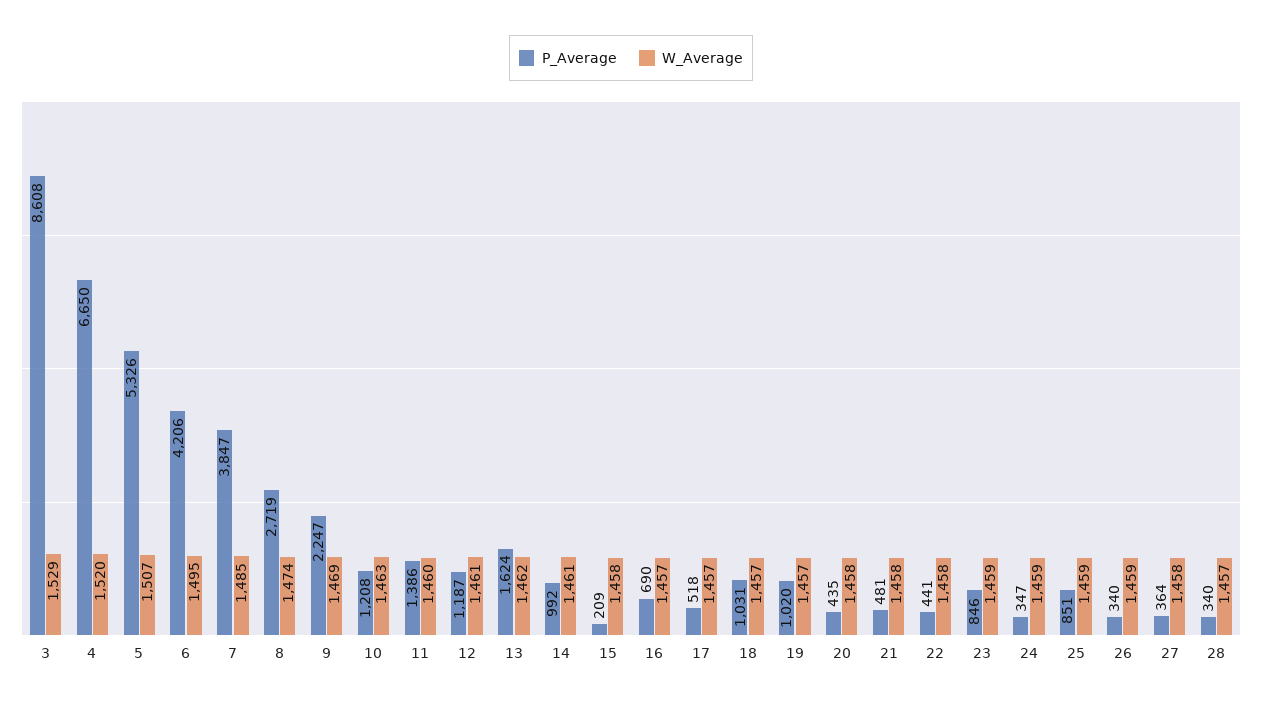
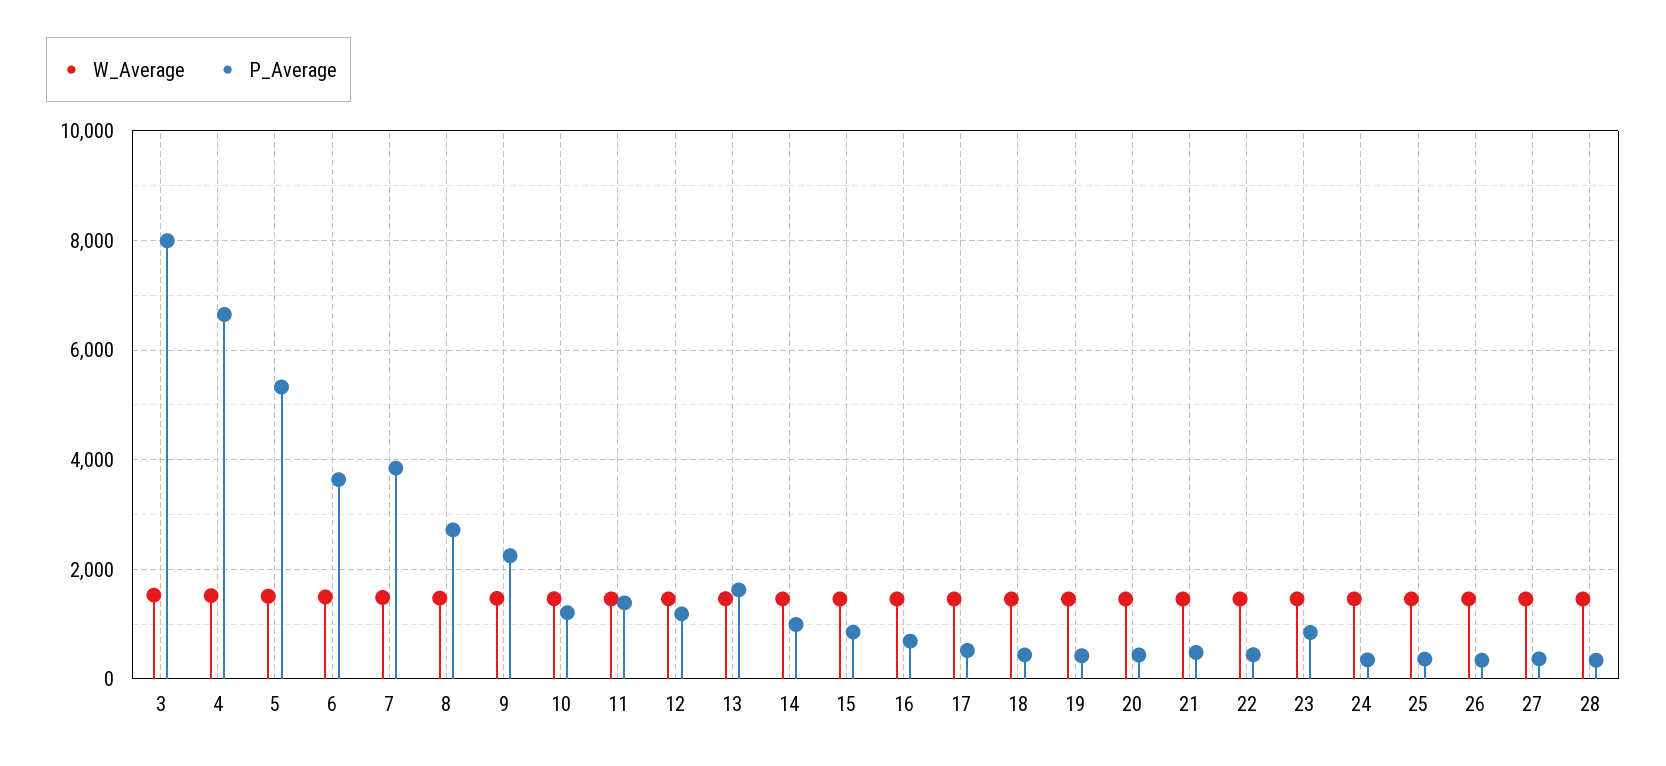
  {
    "P_Average": {
-     "3": 8608,
+     "3": 8000,
      "4": 6650,
      "5": 5326,
-     "6": 4206,
+     "6": 3600,
      "7": 3847,
      "8": 2719,
      "9": 2247,
      "10": 1208,
      "11": 1386,
      "12": 1187,
      "13": 1624,
      "14": 992,
-     "15": 209,
+     "15": 800,
      "16": 690,
      "17": 518,
-     "18": 1031,
+     "18": 400,
-     "19": 1020,
+     "19": 400,
      "20": 435,
      "21": 481,
      "22": 441,
      "23": 846,
      "24": 347,
-     "25": 851,
+     "25": 400,
      "26": 340,
      "27": 364,
      "28": 340
    },
    "W_Average": {
      "3": 1529,
      "4": 1520,
      "5": 1507,
      "6": 1495,
      "7": 1485,
      "8": 1474,
      "9": 1469,
      "10": 1463,
      "11": 1460,
      "12": 1461,
      "13": 1462,
      "14": 1461,
      "15": 1458,
      "16": 1457,
      "17": 1457,
      "18": 1457,
      "19": 1457,
      "20": 1458,
      "21": 1458,
      "22": 1458,
      "23": 1459,
      "24": 1459,
      "25": 1459,
      "26": 1459,
      "27": 1458,
      "28": 1457
    }
  }

